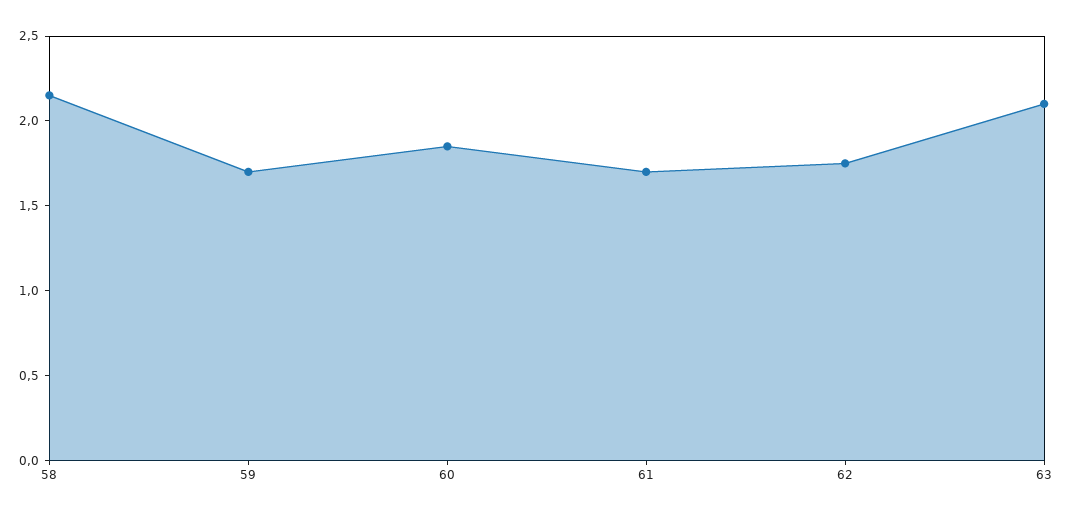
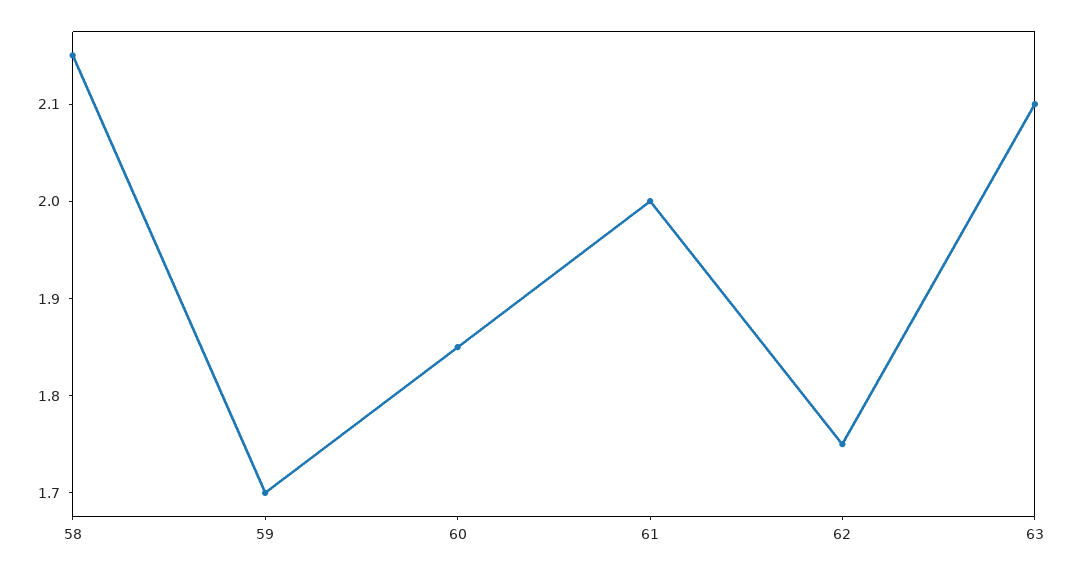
  {
    "58": 2.15,
    "59": 1.7,
    "60": 1.85,
-   "61": 1.7,
+   "61": 2,
    "62": 1.75,
    "63": 2.1
  }

